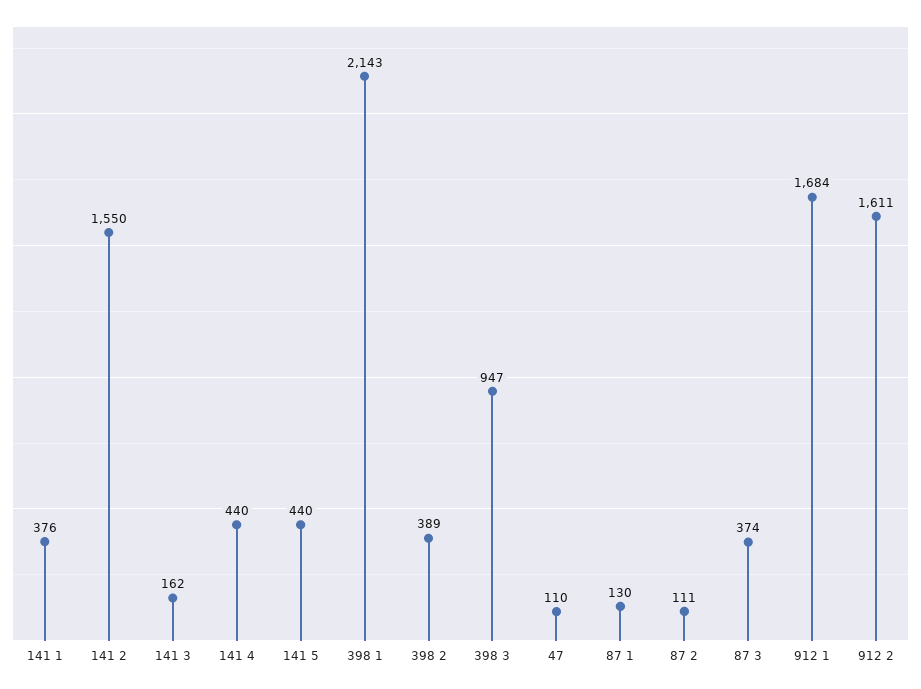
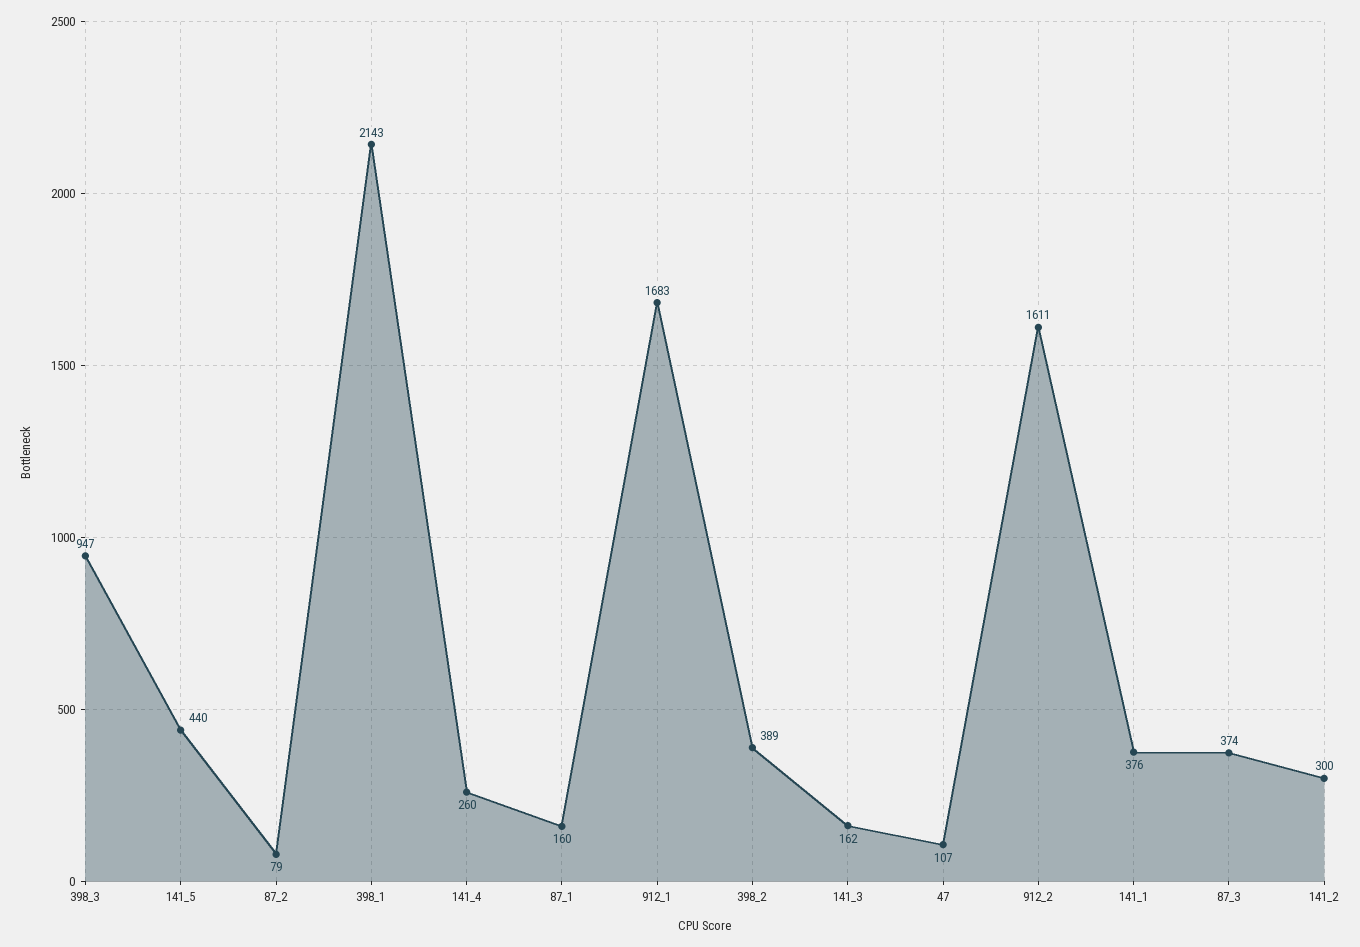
  {
    "141 1": 376,
-   "141 2": 1550,
+   "141 2": 300,
    "141 3": 162,
-   "141 4": 440,
+   "141 4": 260,
    "141 5": 440,
    "398 1": 2143,
    "398 2": 389,
    "398 3": 947,
-   "47": 110,
+   "47": 107,
-   "87 1": 130,
+   "87 1": 160,
-   "87 2": 111,
+   "87 2": 79,
    "87 3": 374,
-   "912 1": 1684,
+   "912 1": 1683,
    "912 2": 1611
  }

